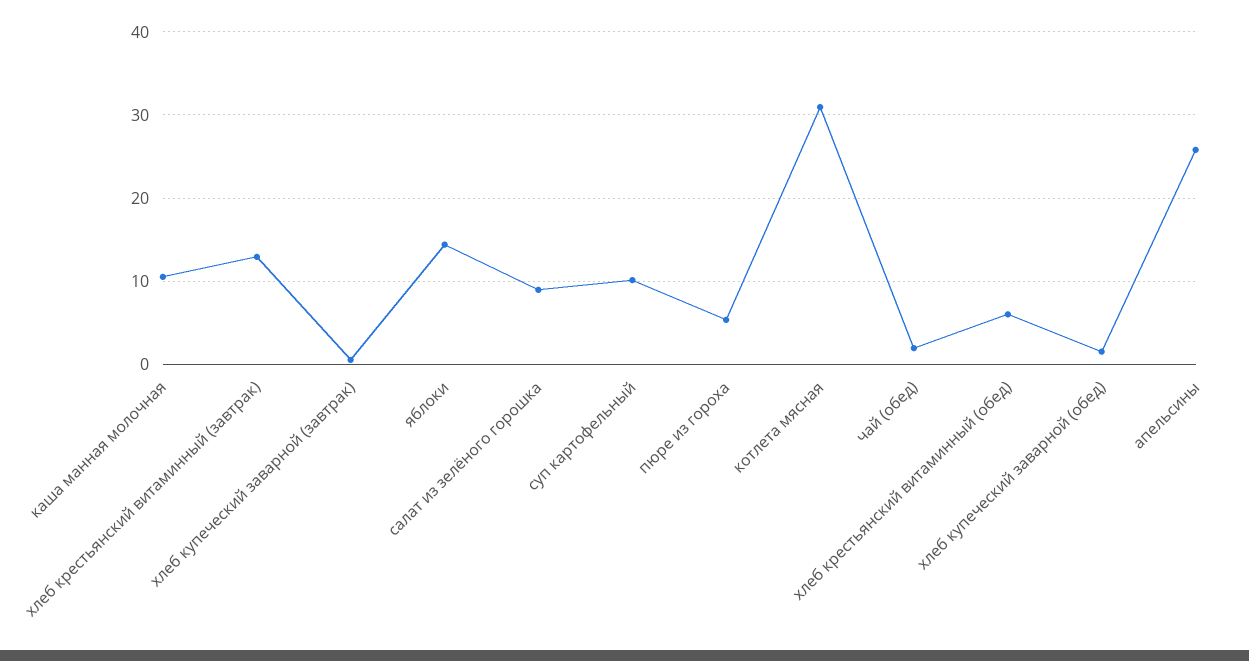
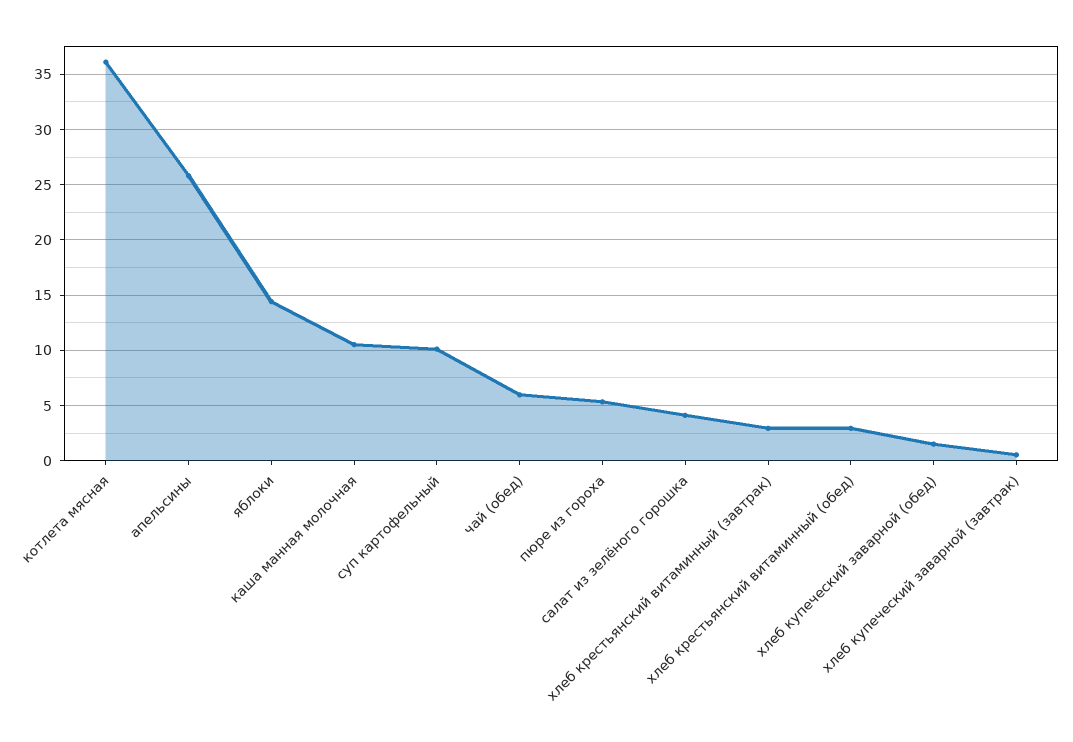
  {
    "каша манная молочная": 11,
-   "хлеб крестьянский витаминный (завтрак)": 13,
+   "хлеб крестьянский витаминный (завтрак)": 3,
    "хлеб купеческий заварной (завтрак)": 1,
    "яблоки": 14,
-   "салат из зелёного горошка": 9,
+   "салат из зелёного горошка": 4,
    "суп картофельный": 10,
    "пюре из гороха": 5,
-   "котлета мясная": 31,
+   "котлета мясная": 36,
-   "чай (обед)": 2,
+   "чай (обед)": 6,
-   "хлеб крестьянский витаминный (обед)": 6,
+   "хлеб крестьянский витаминный (обед)": 3,
    "хлеб купеческий заварной (обед)": 2,
    "апельсины": 26
  }

